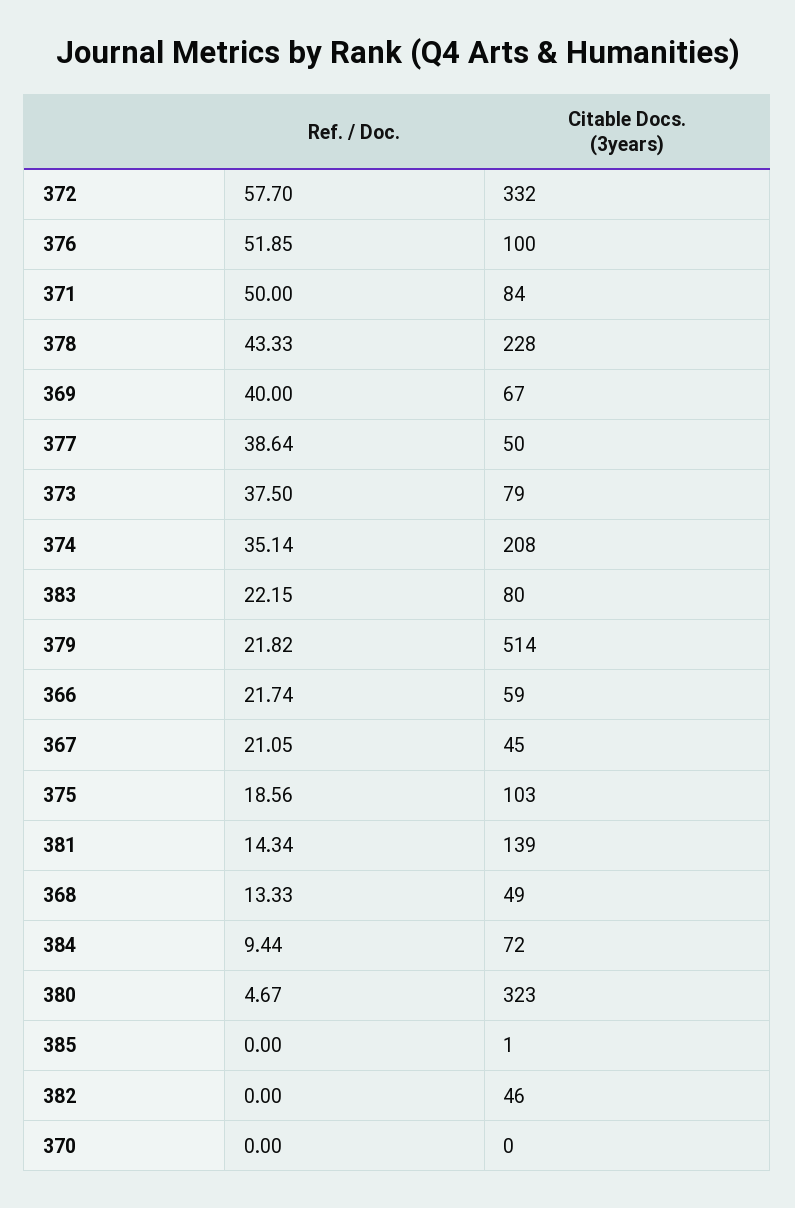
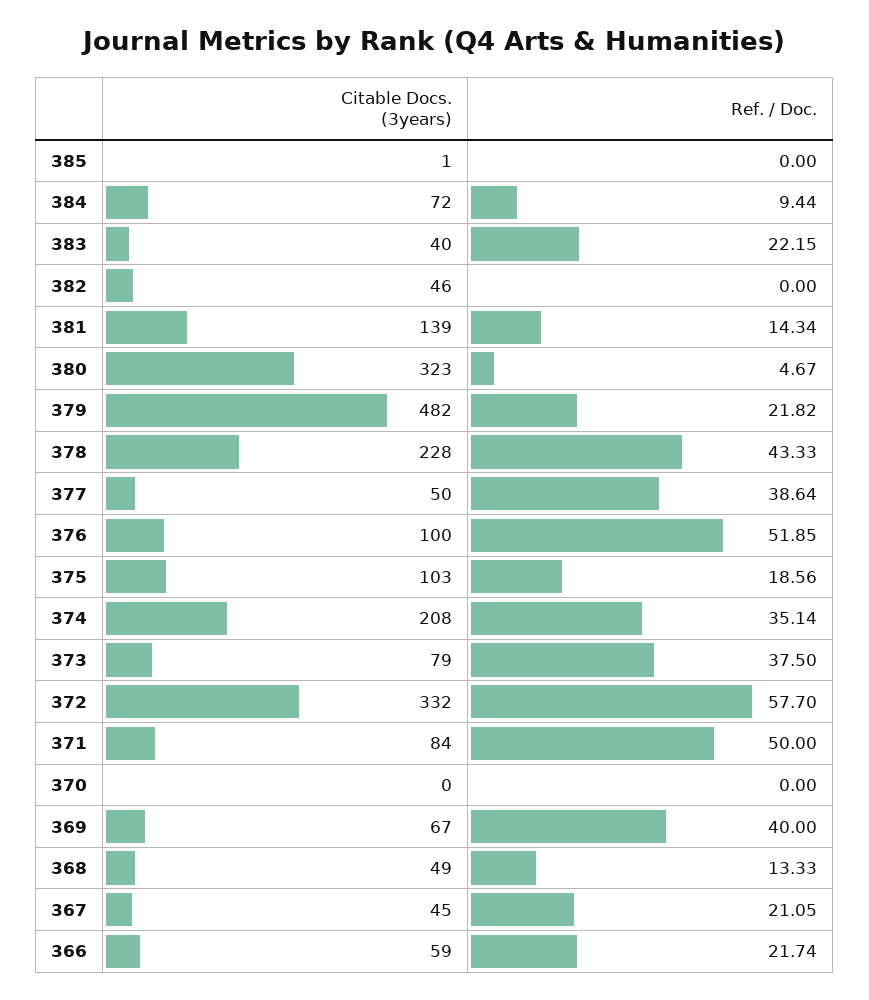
  {
    "Ref. / Doc.": {
      "372": 57.7,
      "376": 51.85,
      "371": 50,
      "378": 43.33,
      "369": 40,
      "377": 38.64,
      "373": 37.5,
      "374": 35.14,
      "383": 22.15,
      "379": 21.82,
      "366": 21.74,
      "367": 21.05,
      "375": 18.56,
      "381": 14.34,
      "368": 13.33,
      "384": 9.44,
      "380": 4.67,
      "385": 0,
      "382": 0,
      "370": 0
    },
    "Citable Docs. (3years)": {
      "372": 332,
      "376": 100,
      "371": 84,
      "378": 228,
      "369": 67,
      "377": 50,
      "373": 79,
      "374": 208,
-     "383": 80,
+     "383": 40,
-     "379": 514,
+     "379": 482,
      "366": 59,
      "367": 45,
      "375": 103,
      "381": 139,
      "368": 49,
      "384": 72,
      "380": 323,
      "385": 1,
      "382": 46,
      "370": 0
    }
  }

